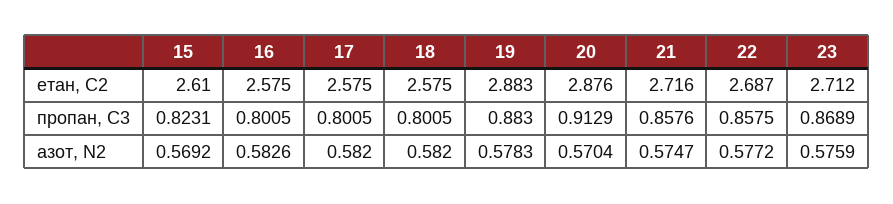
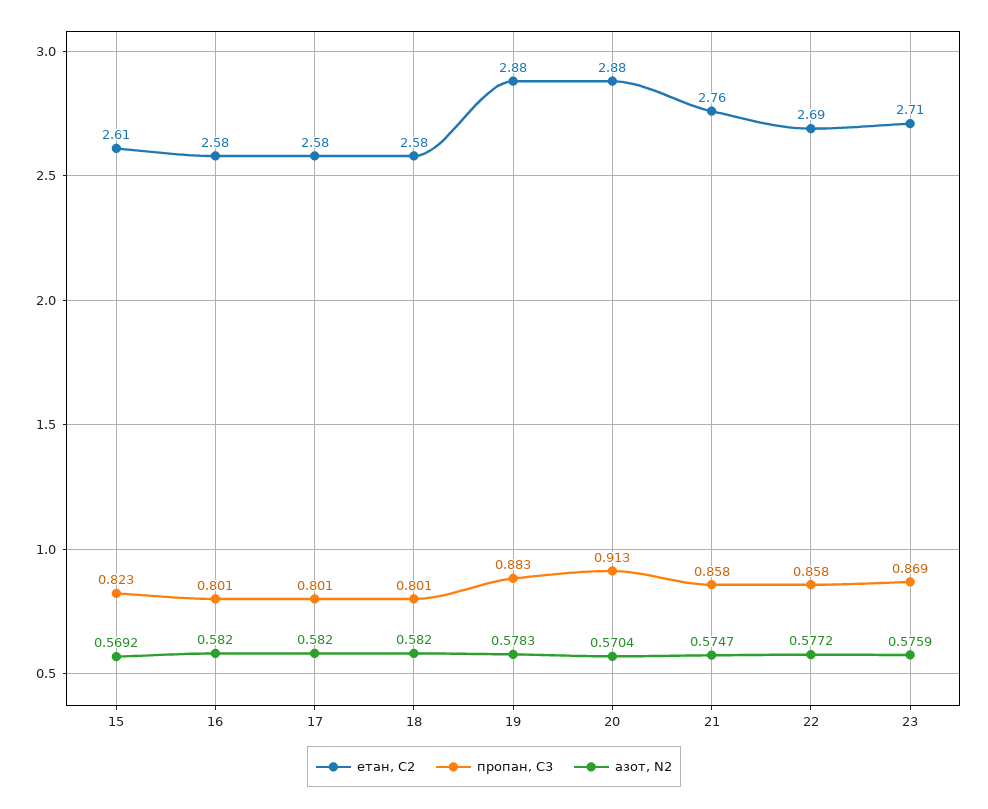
  {
    "етан, С2": {
      "15": 2.61,
      "16": 2.575,
      "17": 2.575,
      "18": 2.575,
      "19": 2.883,
      "20": 2.876,
-     "21": 2.716,
+     "21": 2.76,
      "22": 2.687,
      "23": 2.712
    },
    "пропан, С3": {
      "15": 0.8231,
      "16": 0.8005,
      "17": 0.8005,
      "18": 0.8005,
      "19": 0.883,
      "20": 0.9129,
      "21": 0.8576,
      "22": 0.8575,
      "23": 0.8689
    },
    "азот, N2": {
      "15": 0.5692,
-     "16": 0.5826,
+     "16": 0.582,
      "17": 0.582,
      "18": 0.582,
      "19": 0.5783,
      "20": 0.5704,
      "21": 0.5747,
      "22": 0.5772,
      "23": 0.5759
    }
  }

